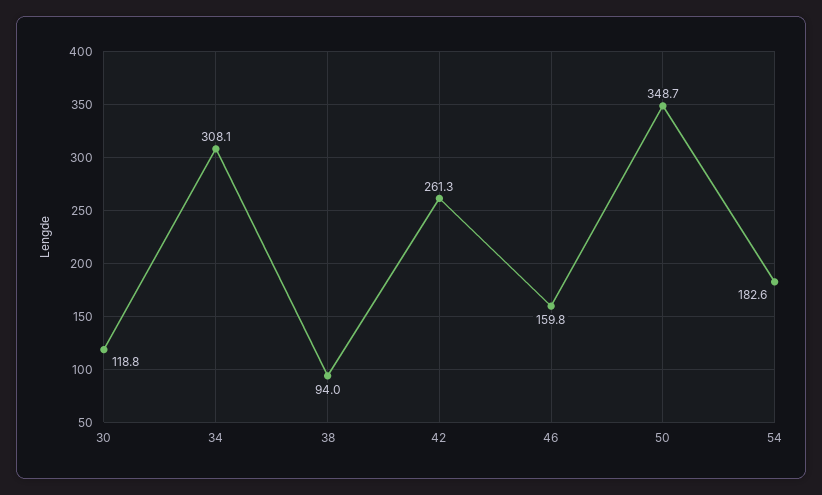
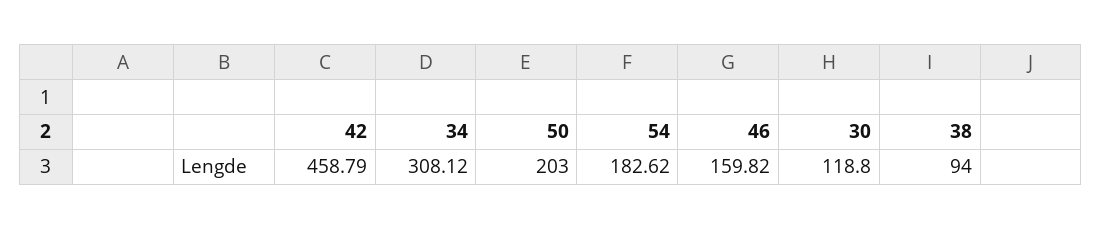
  {
    "30": 118.8,
    "34": 308.12,
    "38": 94,
-   "42": 261.3,
+   "42": 458.79,
    "46": 159.82,
-   "50": 348.7,
+   "50": 203,
    "54": 182.62
  }

